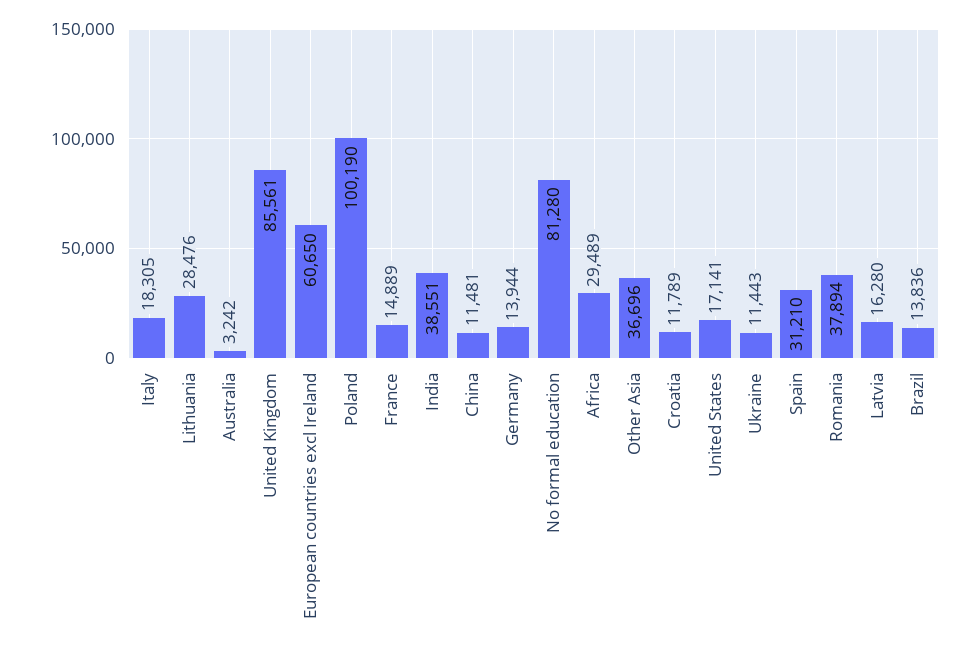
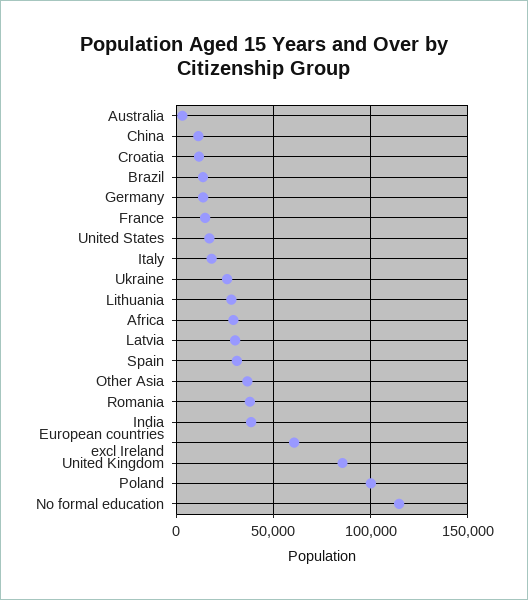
  {
    "Italy": 18305,
    "Lithuania": 28476,
    "Australia": 3242,
    "United Kingdom": 85561,
    "European countries excl Ireland": 60650,
    "Poland": 100190,
    "France": 14889,
    "India": 38551,
    "China": 11481,
    "Germany": 13944,
-   "No formal education": 81280,
+   "No formal education": 115000,
    "Africa": 29489,
    "Other Asia": 36696,
    "Croatia": 11789,
    "United States": 17141,
-   "Ukraine": 11443,
+   "Ukraine": 25000,
    "Spain": 31210,
    "Romania": 37894,
-   "Latvia": 16280,
+   "Latvia": 30000,
    "Brazil": 13836
  }

